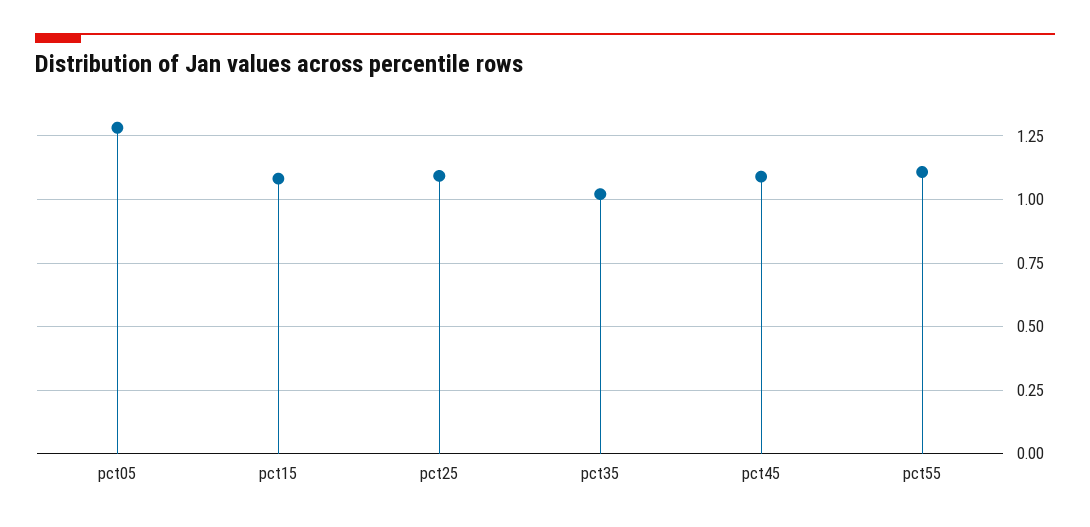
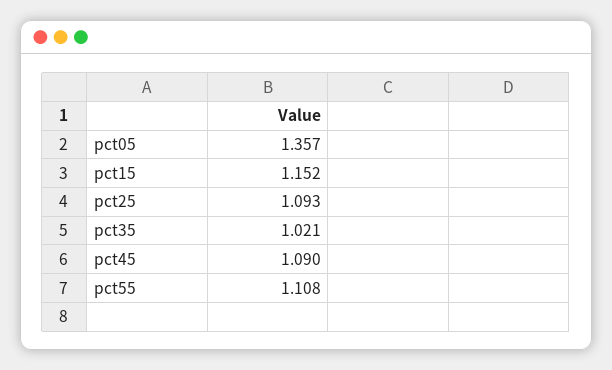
  {
-   "pct05": 1.275,
+   "pct05": 1.357,
-   "pct15": 1.075,
+   "pct15": 1.152,
    "pct25": 1.093,
    "pct35": 1.021,
    "pct45": 1.09,
    "pct55": 1.108
  }

